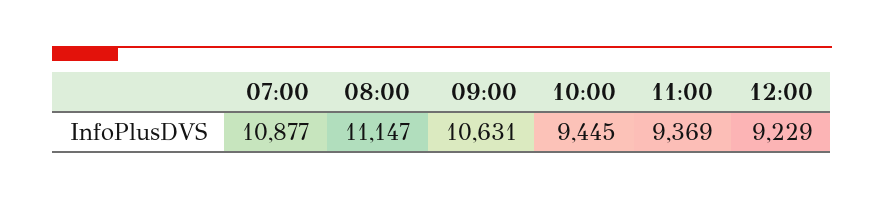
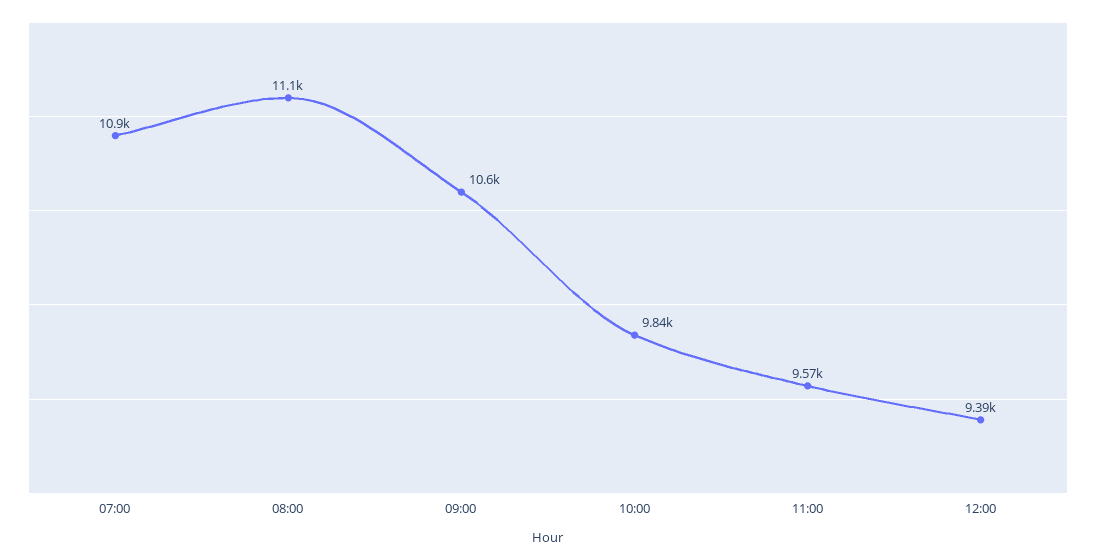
  {
    "07:00": 10877,
    "08:00": 11147,
    "09:00": 10631,
-   "10:00": 9445,
+   "10:00": 9840,
-   "11:00": 9369,
+   "11:00": 9570,
-   "12:00": 9229
+   "12:00": 9390
  }

